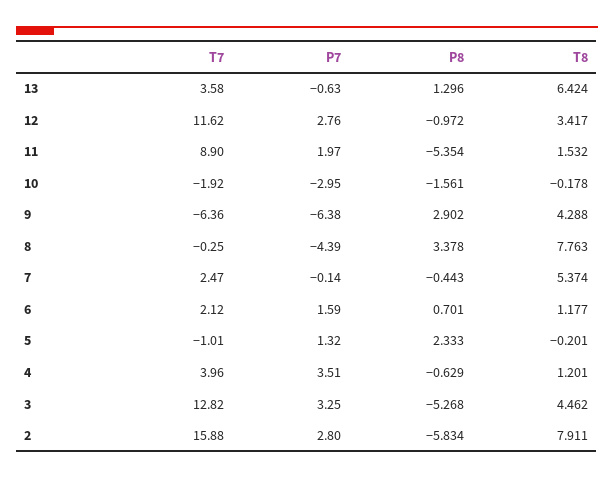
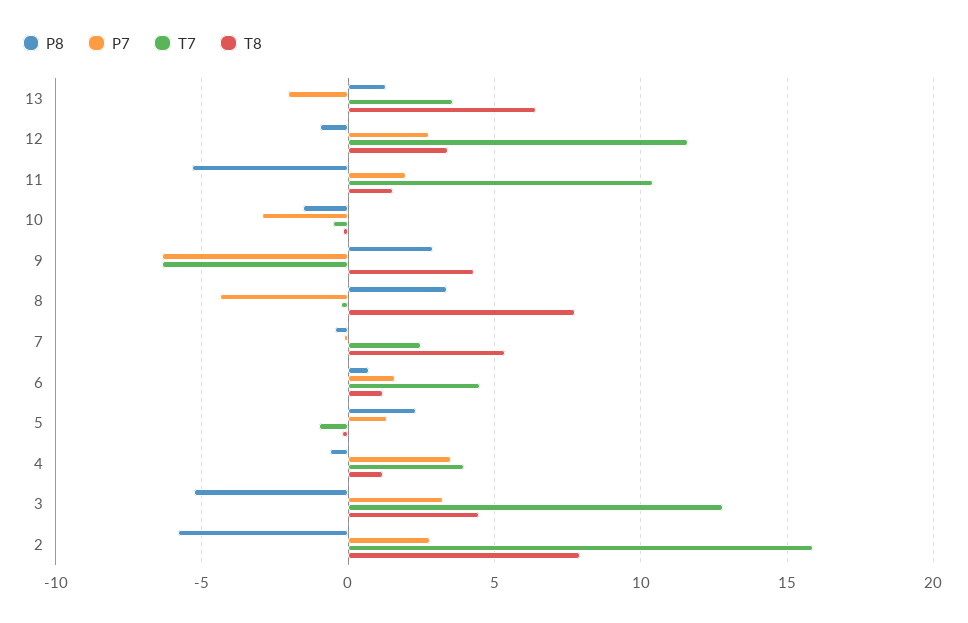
  {
    "T7": {
      "13": 3.58,
      "12": 11.62,
-     "11": 8.9,
+     "11": 10.5,
-     "10": -1.92,
+     "10": -0.5,
      "9": -6.36,
      "8": -0.25,
      "7": 2.47,
-     "6": 2.12,
+     "6": 4.5,
      "5": -1.01,
      "4": 3.96,
      "3": 12.82,
      "2": 15.88
    },
    "P7": {
-     "13": -0.63,
+     "13": -2,
      "12": 2.76,
      "11": 1.97,
      "10": -2.95,
      "9": -6.38,
      "8": -4.39,
      "7": -0.14,
      "6": 1.59,
      "5": 1.32,
      "4": 3.51,
      "3": 3.25,
      "2": 2.8
    },
    "P8": {
      "13": 1.296,
      "12": -0.972,
      "11": -5.354,
      "10": -1.561,
      "9": 2.902,
      "8": 3.378,
      "7": -0.443,
      "6": 0.701,
      "5": 2.333,
      "4": -0.629,
      "3": -5.268,
      "2": -5.834
    },
    "T8": {
      "13": 6.424,
      "12": 3.417,
      "11": 1.532,
      "10": -0.178,
      "9": 4.288,
      "8": 7.763,
      "7": 5.374,
      "6": 1.177,
      "5": -0.201,
      "4": 1.201,
      "3": 4.462,
      "2": 7.911
    }
  }

